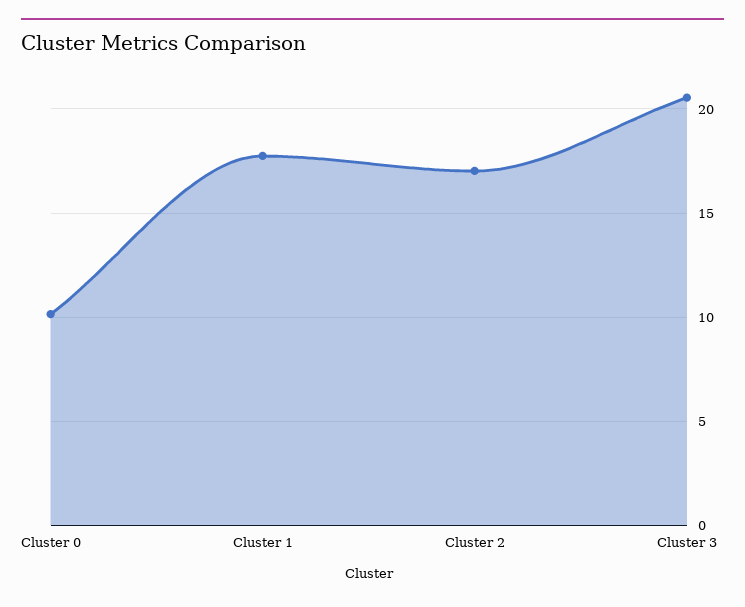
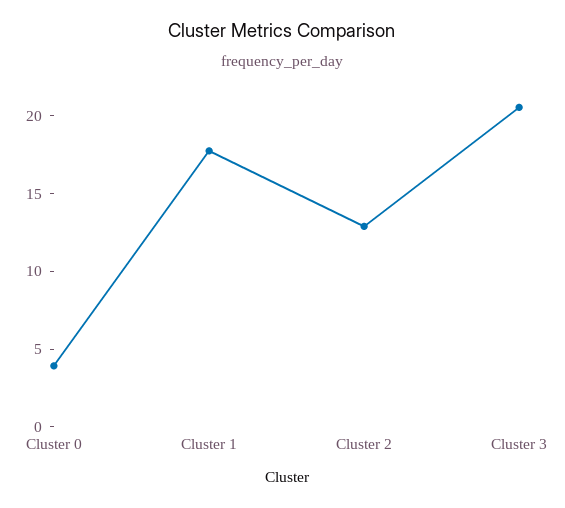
  {
-   "Cluster 0": 10,
+   "Cluster 0": 4,
    "Cluster 1": 17.5,
-   "Cluster 2": 17,
+   "Cluster 2": 13,
    "Cluster 3": 20.5
  }

